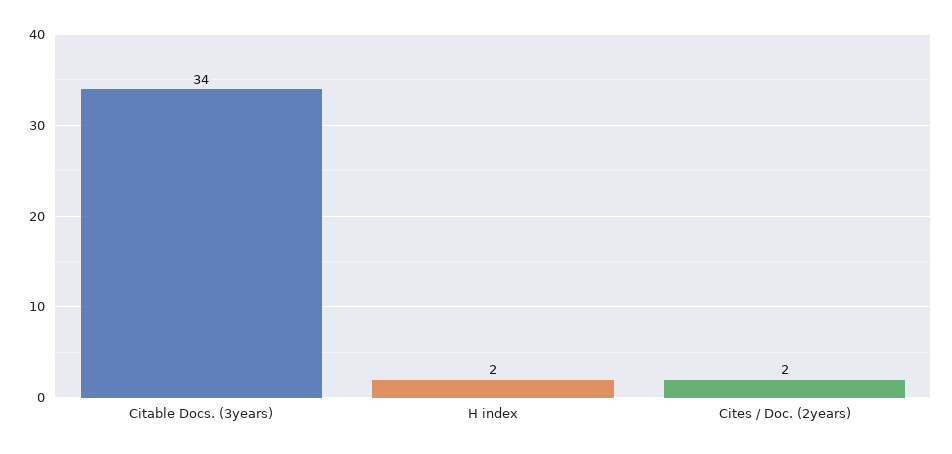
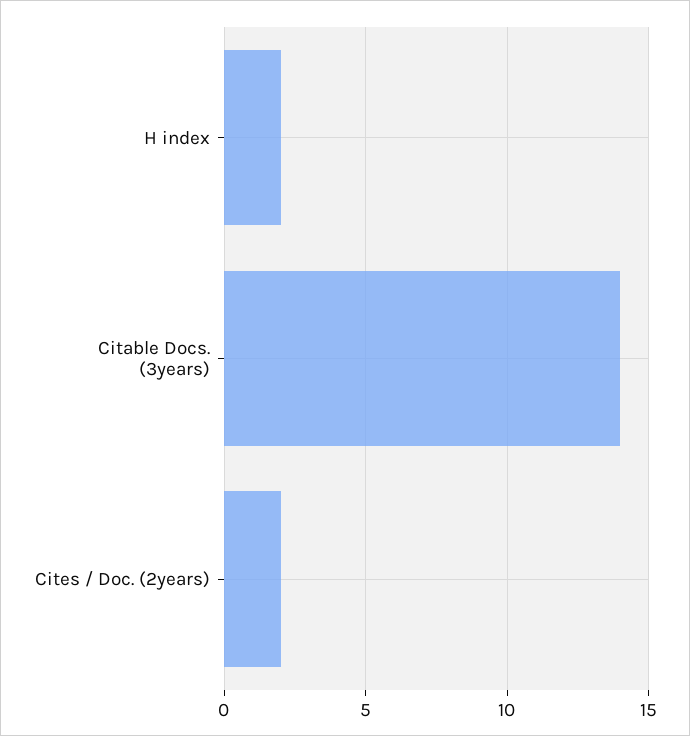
  {
-   "Citable Docs. (3years)": 34,
+   "Citable Docs. (3years)": 14,
    "H index": 2,
    "Cites / Doc. (2years)": 2
  }

